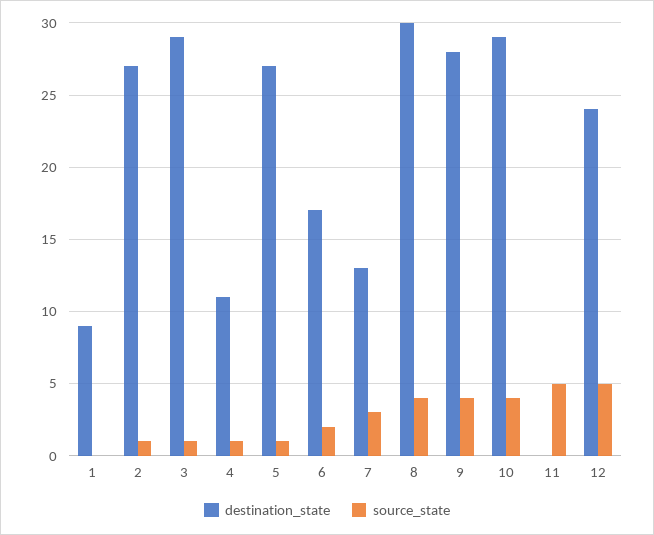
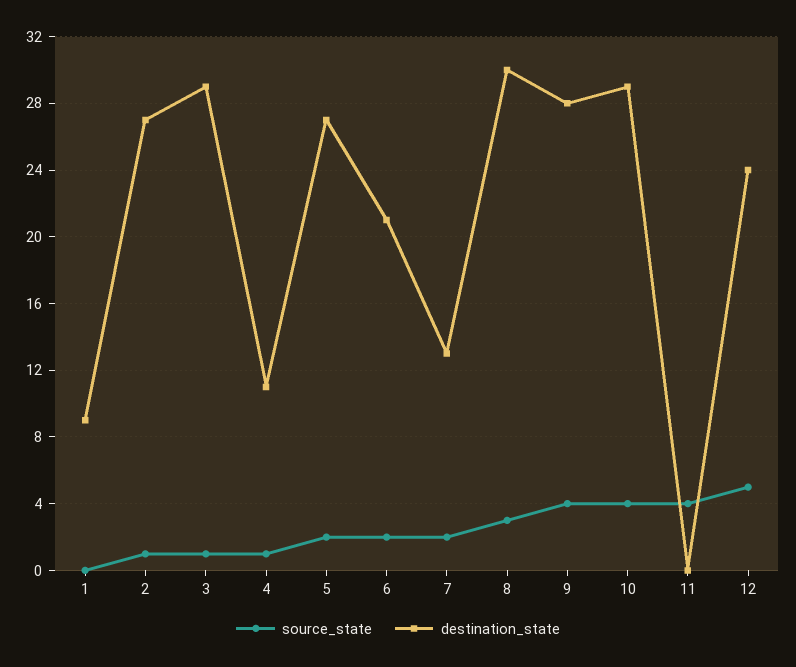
  {
    "destination_state": {
      "1": 9,
      "2": 27,
      "3": 29,
      "4": 11,
      "5": 27,
-     "6": 17,
+     "6": 21,
      "7": 13,
      "8": 30,
      "9": 28,
      "10": 29,
      "11": 0,
      "12": 24
    },
    "source_state": {
      "1": 0,
      "2": 1,
      "3": 1,
      "4": 1,
-     "5": 1,
+     "5": 2,
      "6": 2,
-     "7": 3,
+     "7": 2,
-     "8": 4,
+     "8": 3,
      "9": 4,
      "10": 4,
-     "11": 5,
+     "11": 4,
      "12": 5
    }
  }

